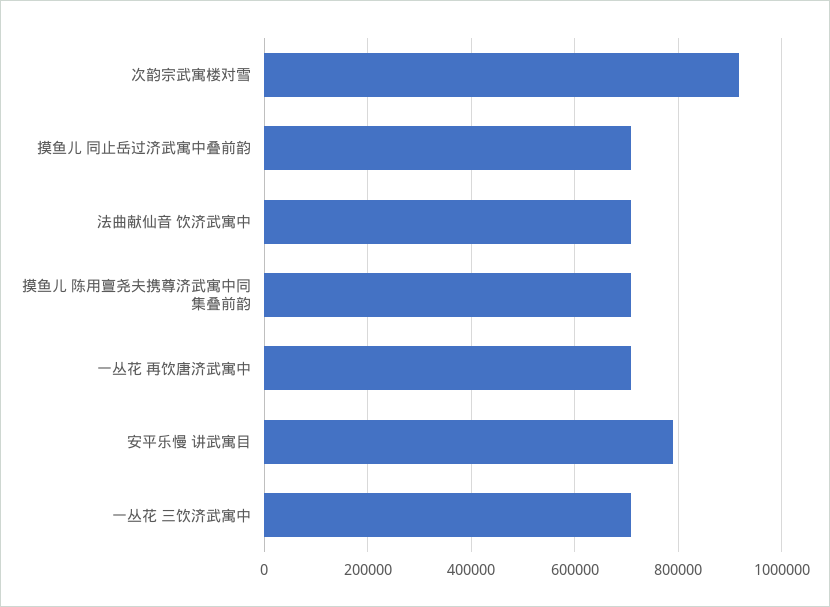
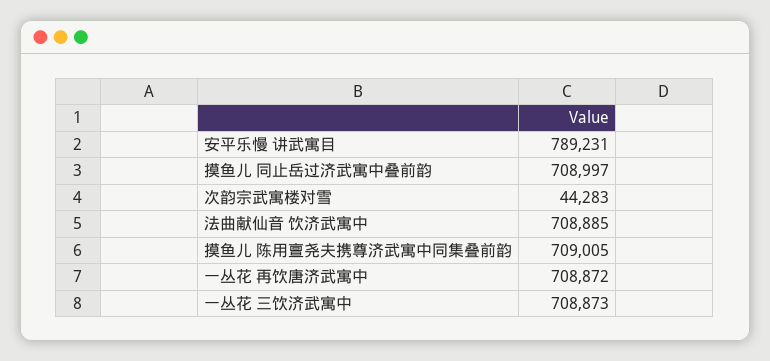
  {
-   "次韵宗武寓楼对雪": 920000,
+   "次韵宗武寓楼对雪": 44283,
    "摸鱼儿 同止岳过济武寓中叠前韵": 708997,
    "法曲献仙音 饮济武寓中": 708885,
    "摸鱼儿 陈用亶尧夫携尊济武寓中同集叠前韵": 709005,
    "一丛花 再饮唐济武寓中": 708872,
    "安平乐慢 讲武寓目": 789231,
    "一丛花 三饮济武寓中": 708873
  }

